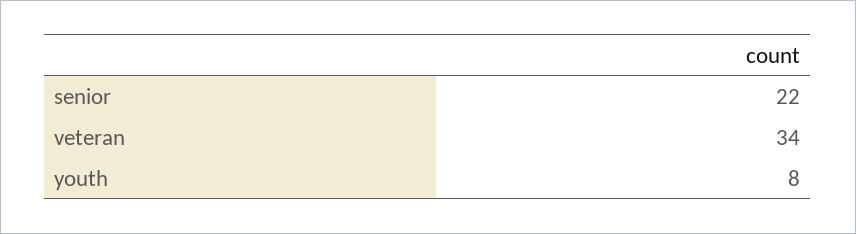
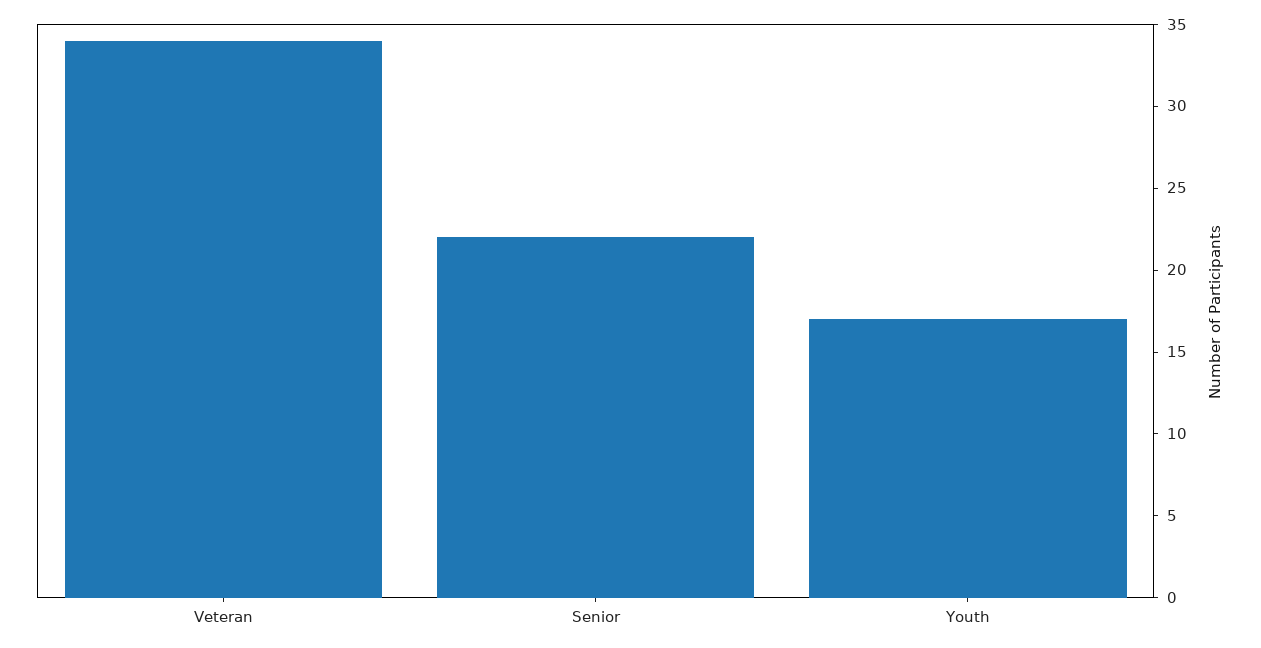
  {
    "senior": 22,
    "veteran": 34,
-   "youth": 8
+   "youth": 17
  }

